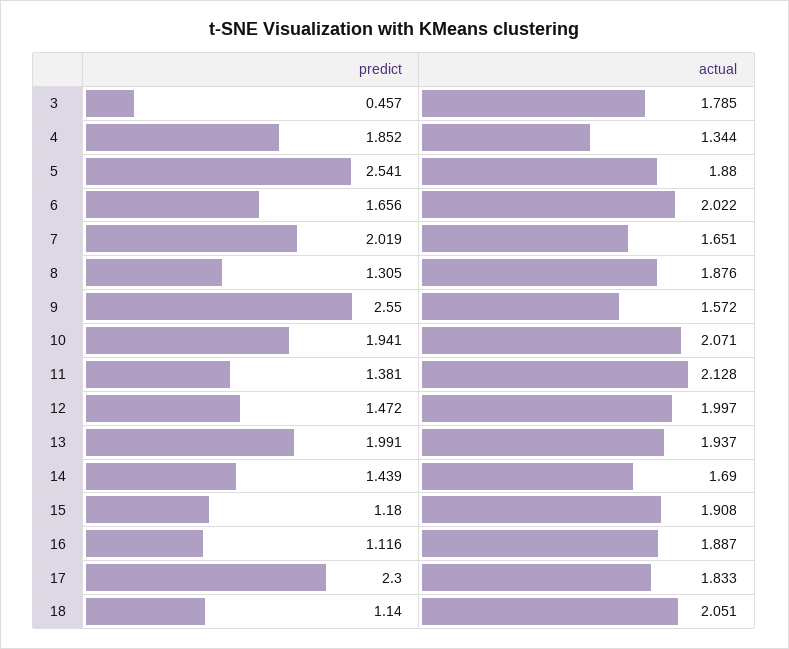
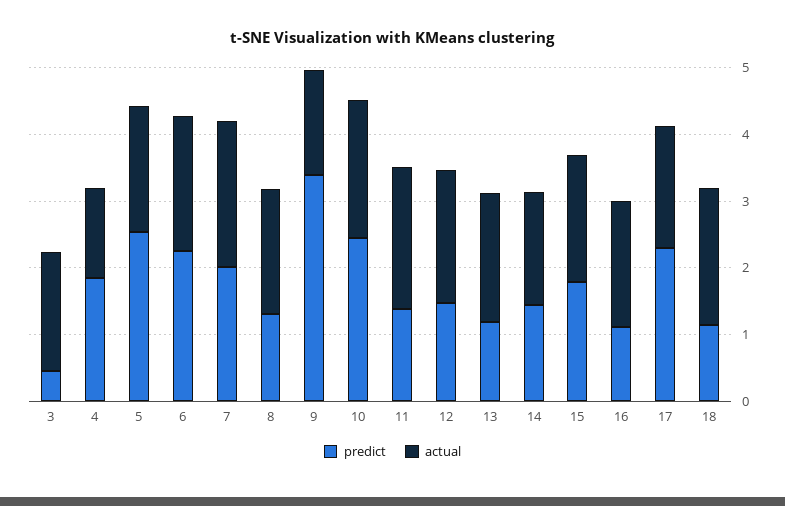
  {
    "predict": {
      "3": 0.457,
      "4": 1.852,
      "5": 2.541,
-     "6": 1.656,
+     "6": 2.2,
      "7": 2.019,
      "8": 1.305,
-     "9": 2.55,
+     "9": 3.4,
-     "10": 1.941,
+     "10": 2.4,
      "11": 1.381,
      "12": 1.472,
-     "13": 1.991,
+     "13": 1.2,
      "14": 1.439,
-     "15": 1.18,
+     "15": 1.8,
      "16": 1.116,
      "17": 2.3,
      "18": 1.14
    },
    "actual": {
      "3": 1.785,
      "4": 1.344,
      "5": 1.88,
      "6": 2.022,
-     "7": 1.651,
+     "7": 2.2,
      "8": 1.876,
      "9": 1.572,
      "10": 2.071,
      "11": 2.128,
      "12": 1.997,
      "13": 1.937,
      "14": 1.69,
      "15": 1.908,
      "16": 1.887,
      "17": 1.833,
      "18": 2.051
    }
  }

